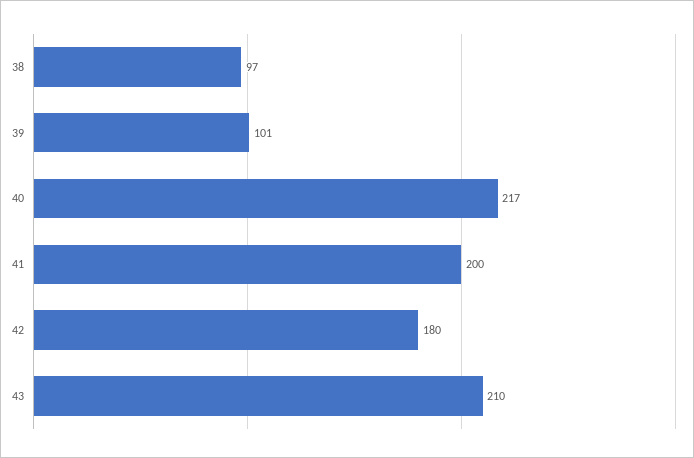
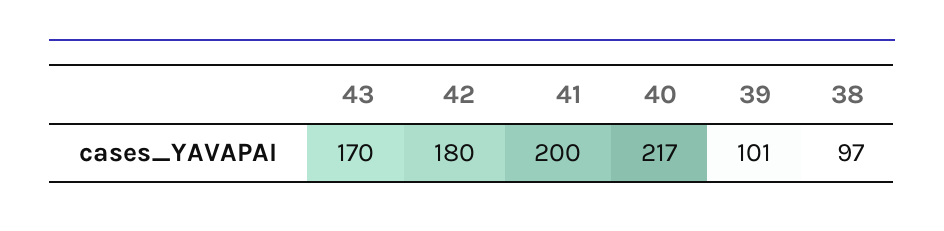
  {
    "38": 97,
    "39": 101,
    "40": 217,
    "41": 200,
    "42": 180,
-   "43": 210
+   "43": 170
  }

